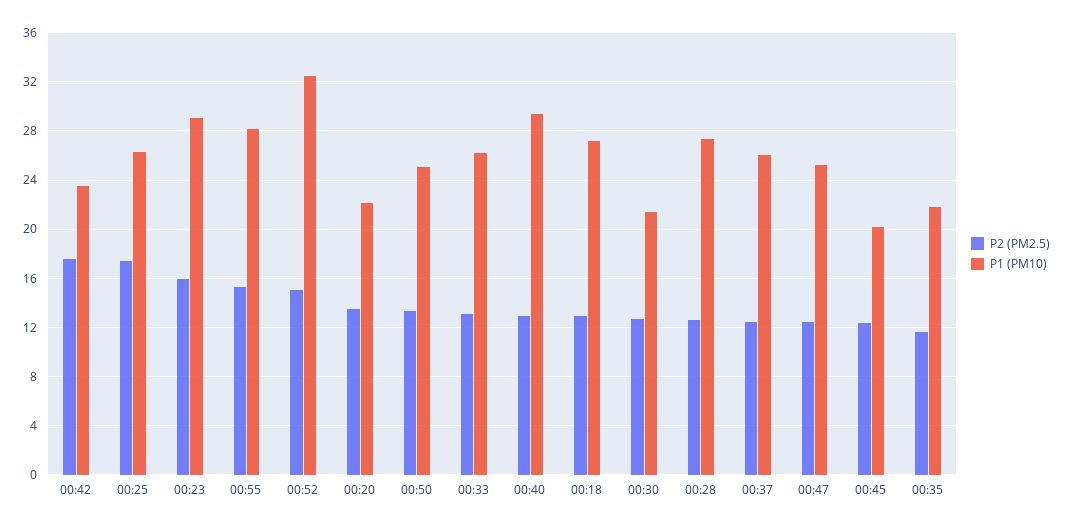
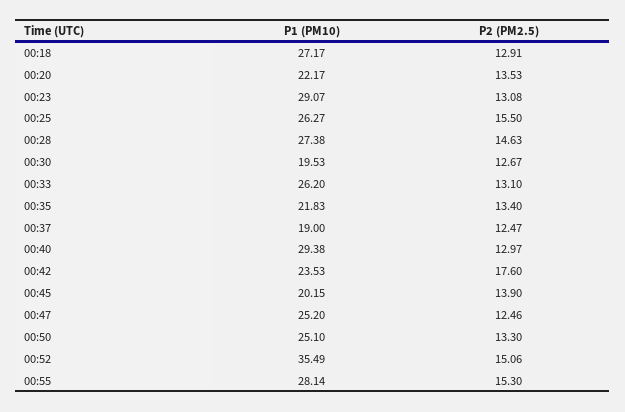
  {
    "P2 (PM2.5)": {
      "00:42": 17.6,
-     "00:25": 17.5,
+     "00:25": 15.5,
-     "00:23": 16,
+     "00:23": 13.08,
      "00:55": 15.3,
      "00:52": 15.06,
      "00:20": 13.53,
      "00:50": 13.3,
      "00:33": 13.1,
      "00:40": 12.97,
      "00:18": 12.91,
      "00:30": 12.67,
-     "00:28": 12.5,
+     "00:28": 14.63,
      "00:37": 12.47,
      "00:47": 12.46,
-     "00:45": 12.5,
+     "00:45": 13.9,
-     "00:35": 11.5
+     "00:35": 13.4
    },
    "P1 (PM10)": {
      "00:42": 23.53,
      "00:25": 26.27,
      "00:23": 29.07,
      "00:55": 28.14,
-     "00:52": 32.5,
+     "00:52": 35.49,
      "00:20": 22.17,
      "00:50": 25.1,
      "00:33": 26.2,
      "00:40": 29.38,
      "00:18": 27.17,
-     "00:30": 21.5,
+     "00:30": 19.53,
      "00:28": 27.38,
-     "00:37": 26,
+     "00:37": 19,
      "00:47": 25.2,
      "00:45": 20.15,
      "00:35": 21.83
    }
  }

